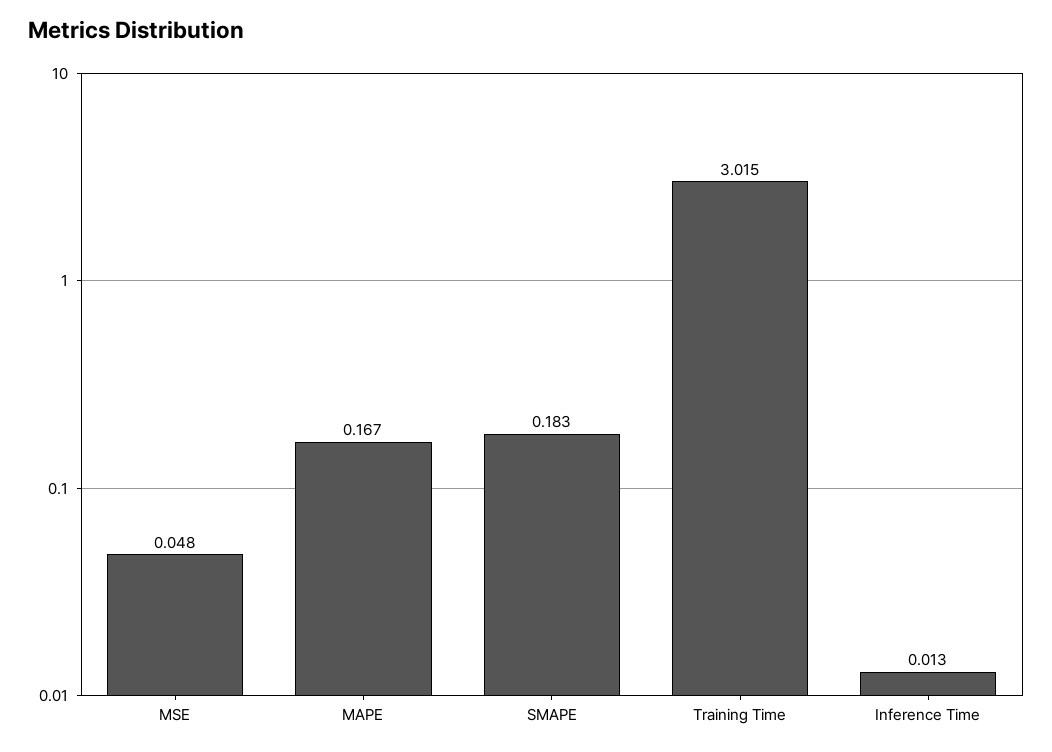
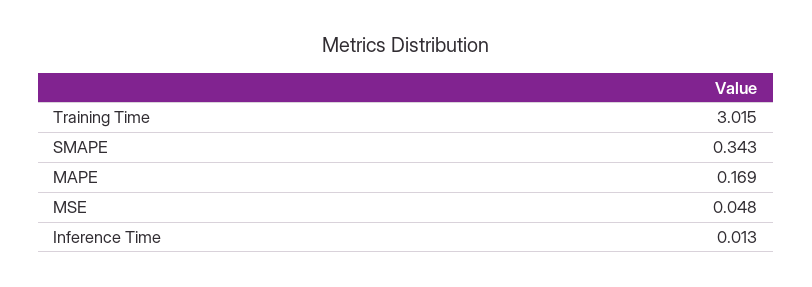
  {
    "MSE": 0.048,
-   "MAPE": 0.167,
+   "MAPE": 0.169,
-   "SMAPE": 0.183,
+   "SMAPE": 0.343,
    "Training Time": 3.015,
    "Inference Time": 0.013
  }

